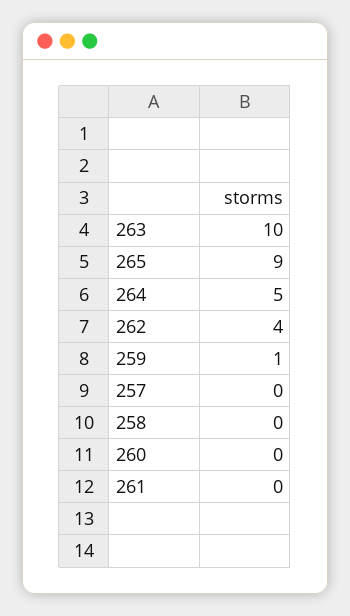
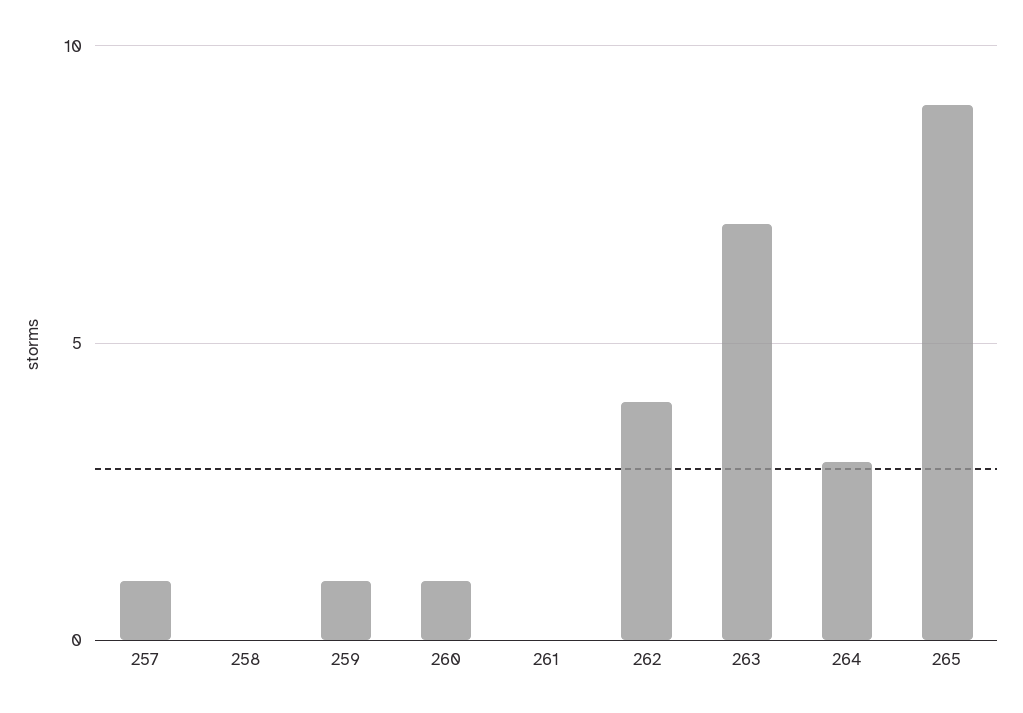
  {
-   "263": 10,
+   "263": 7,
    "265": 9,
-   "264": 5,
+   "264": 3,
    "262": 4,
    "259": 1,
-   "257": 0,
+   "257": 1,
    "258": 0,
-   "260": 0,
+   "260": 1,
    "261": 0
  }

